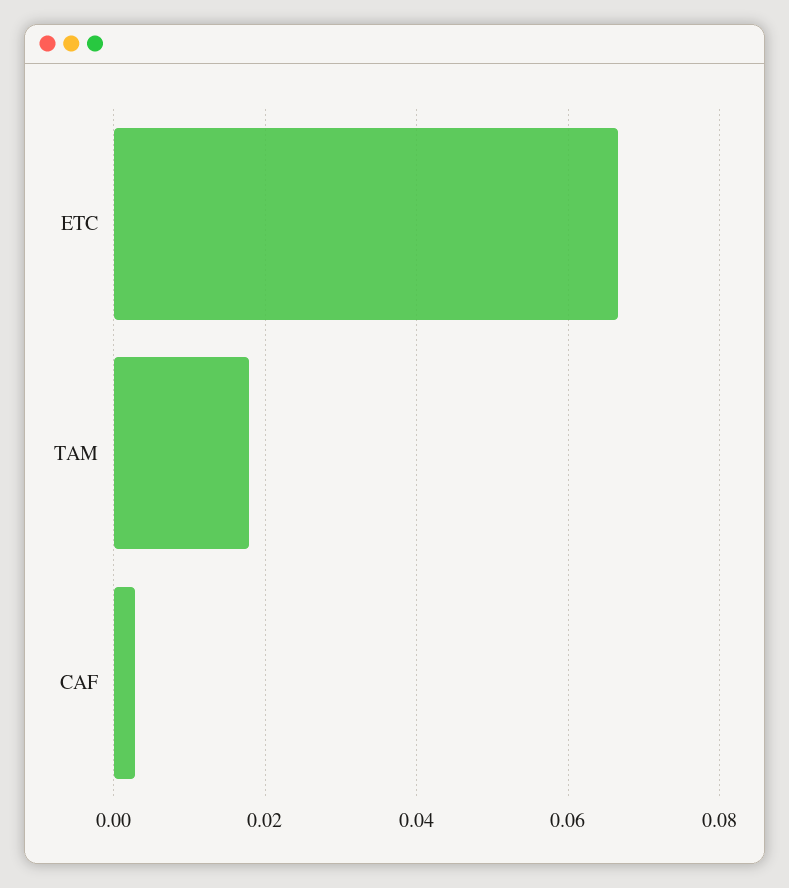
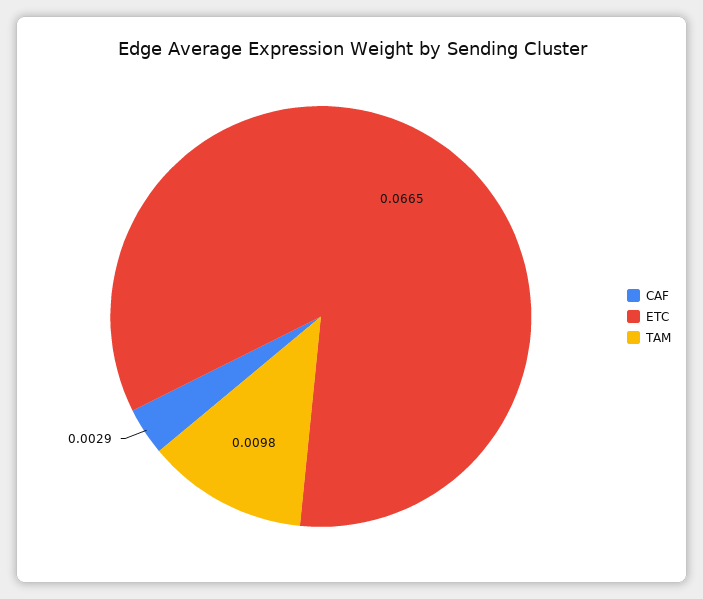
  {
    "ETC": 0.0665,
-   "TAM": 0.018,
+   "TAM": 0.0098,
    "CAF": 0.0029
  }

